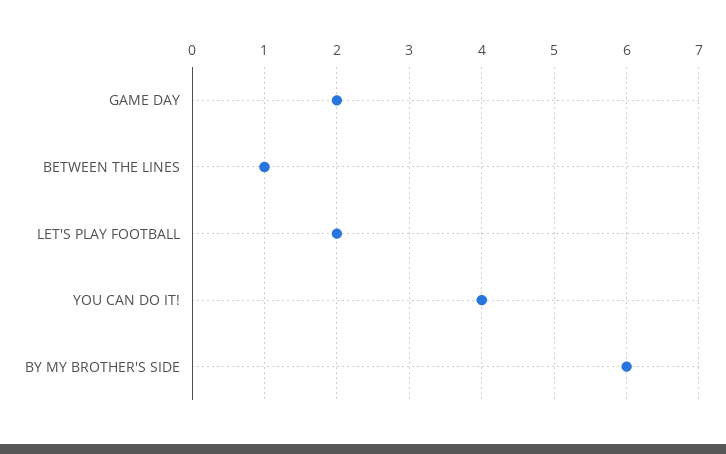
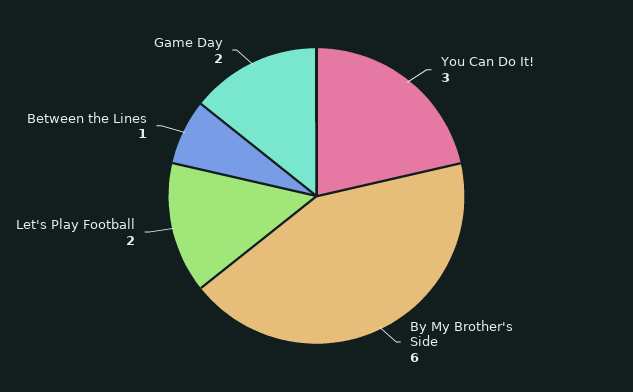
  {
    "GAME DAY": 2,
    "BETWEEN THE LINES": 1,
    "LET'S PLAY FOOTBALL": 2,
-   "YOU CAN DO IT!": 4,
+   "YOU CAN DO IT!": 3,
    "BY MY BROTHER'S SIDE": 6
  }

